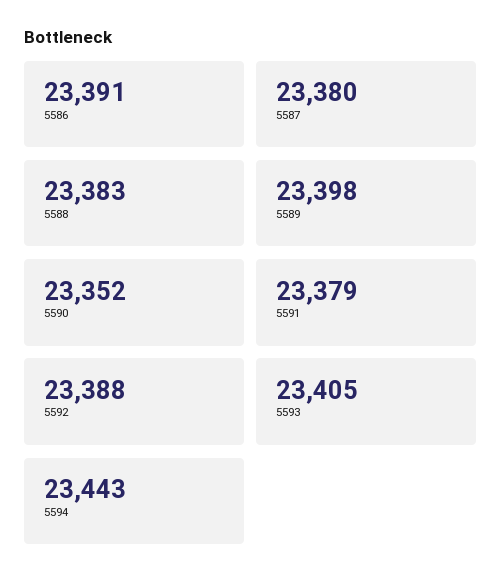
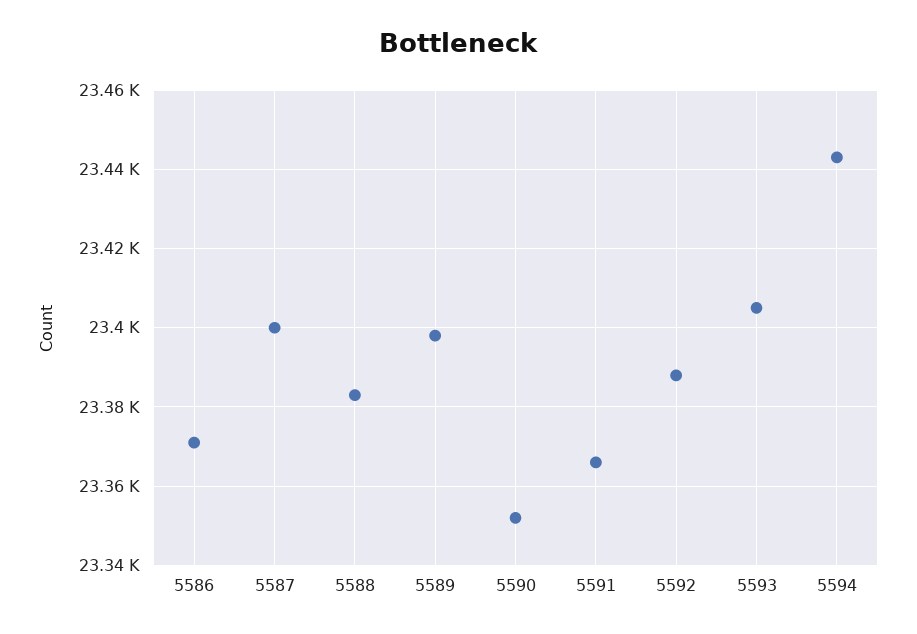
  {
-   "5586": 23391,
+   "5586": 23370,
-   "5587": 23380,
+   "5587": 23400,
    "5588": 23383,
    "5589": 23398,
    "5590": 23352,
-   "5591": 23379,
+   "5591": 23365,
    "5592": 23388,
    "5593": 23405,
    "5594": 23443
  }

